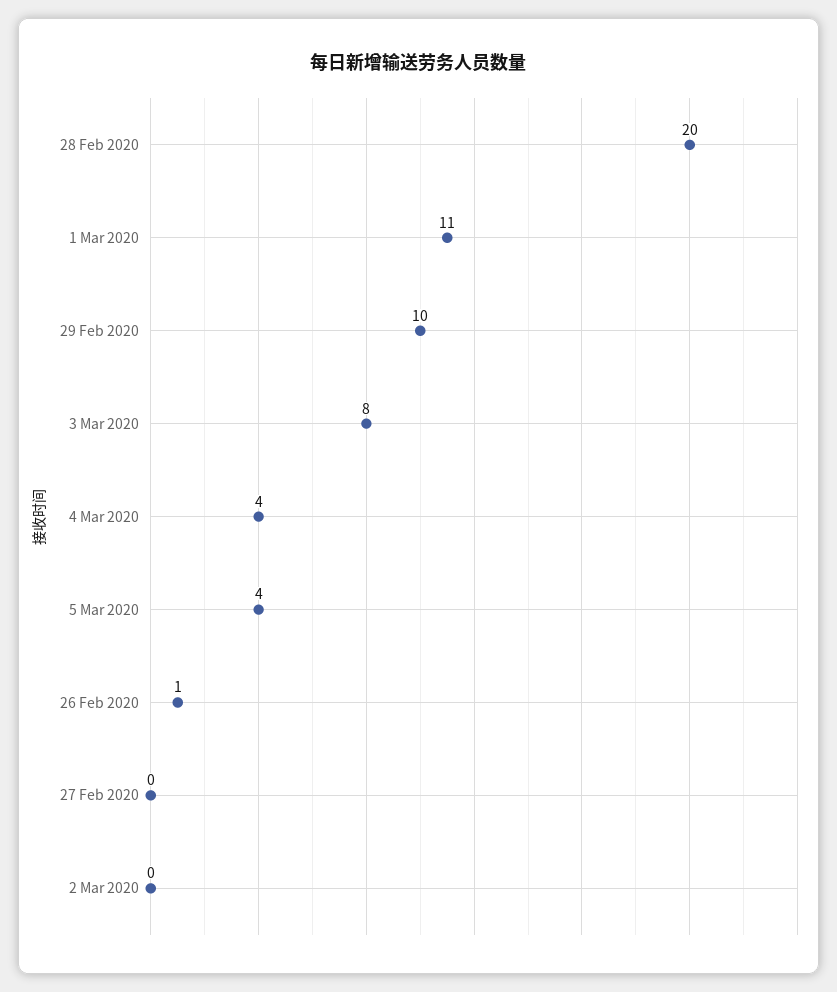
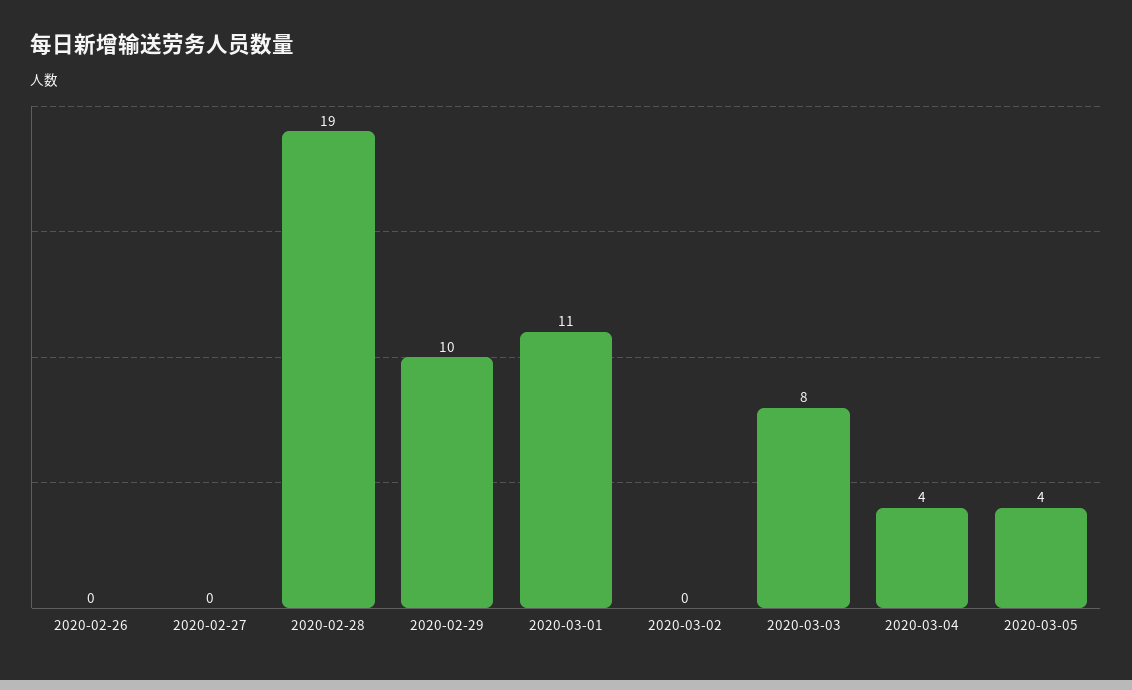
  {
-   "28 Feb 2020": 20,
+   "28 Feb 2020": 19,
    "1 Mar 2020": 11,
    "29 Feb 2020": 10,
    "3 Mar 2020": 8,
    "4 Mar 2020": 4,
    "5 Mar 2020": 4,
-   "26 Feb 2020": 1,
+   "26 Feb 2020": 0,
    "27 Feb 2020": 0,
    "2 Mar 2020": 0
  }

